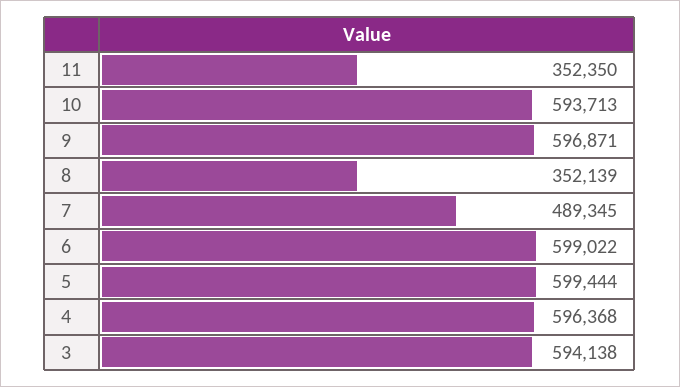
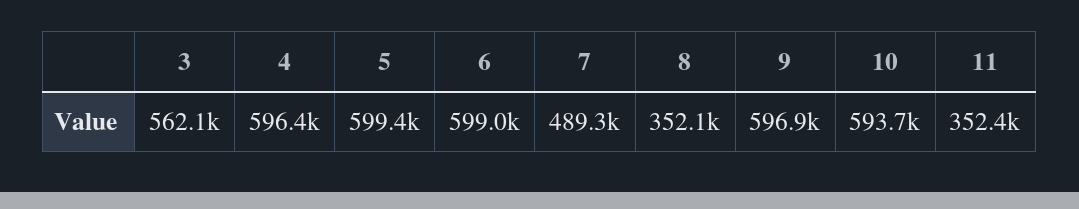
  {
    "11": 352350,
    "10": 593713,
    "9": 596871,
    "8": 352139,
    "7": 489345,
    "6": 599022,
    "5": 599444,
    "4": 596368,
-   "3": 594138
+   "3": 562100
  }

